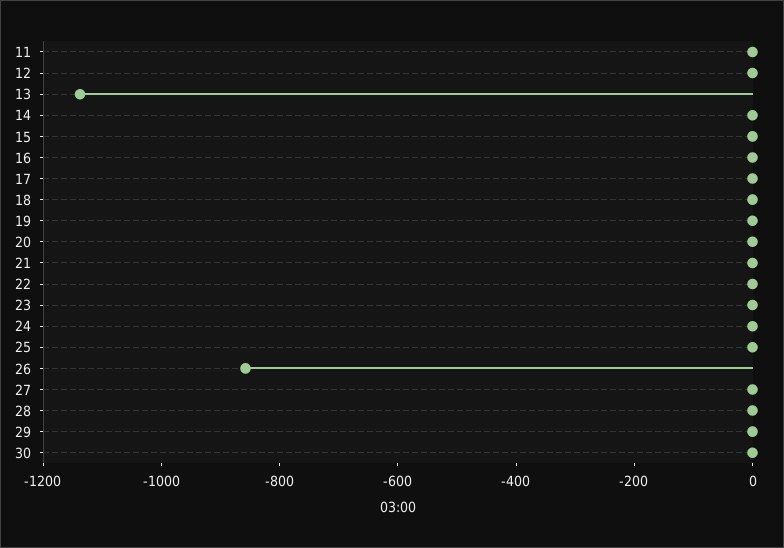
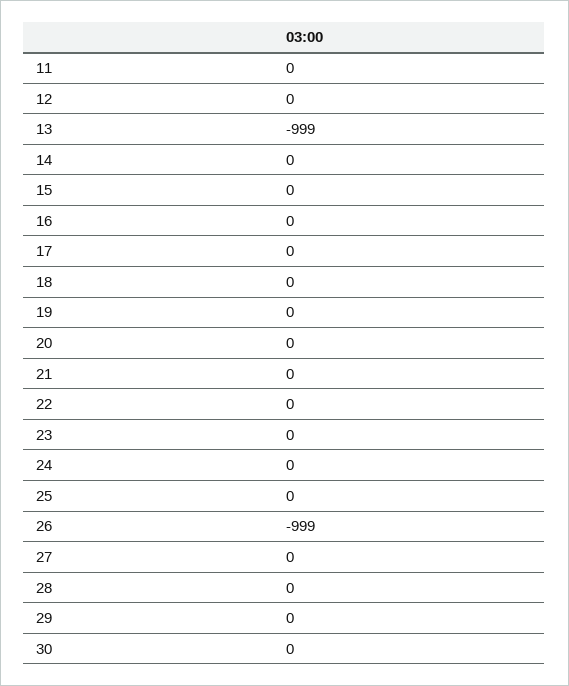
  {
    "11": 0,
    "12": 0,
-   "13": -1150,
+   "13": -999,
    "14": 0,
    "15": 0,
    "16": 0,
    "17": 0,
    "18": 0,
    "19": 0,
    "20": 0,
    "21": 0,
    "22": 0,
    "23": 0,
    "24": 0,
    "25": 0,
-   "26": -850,
+   "26": -999,
    "27": 0,
    "28": 0,
    "29": 0,
    "30": 0
  }

